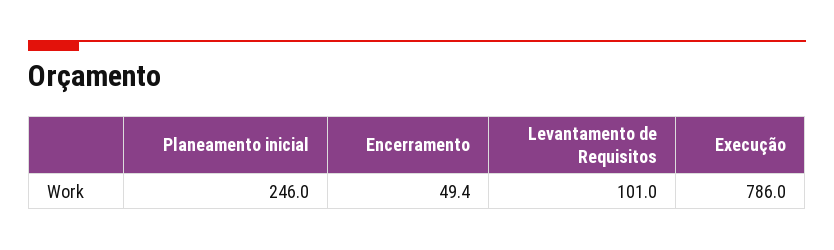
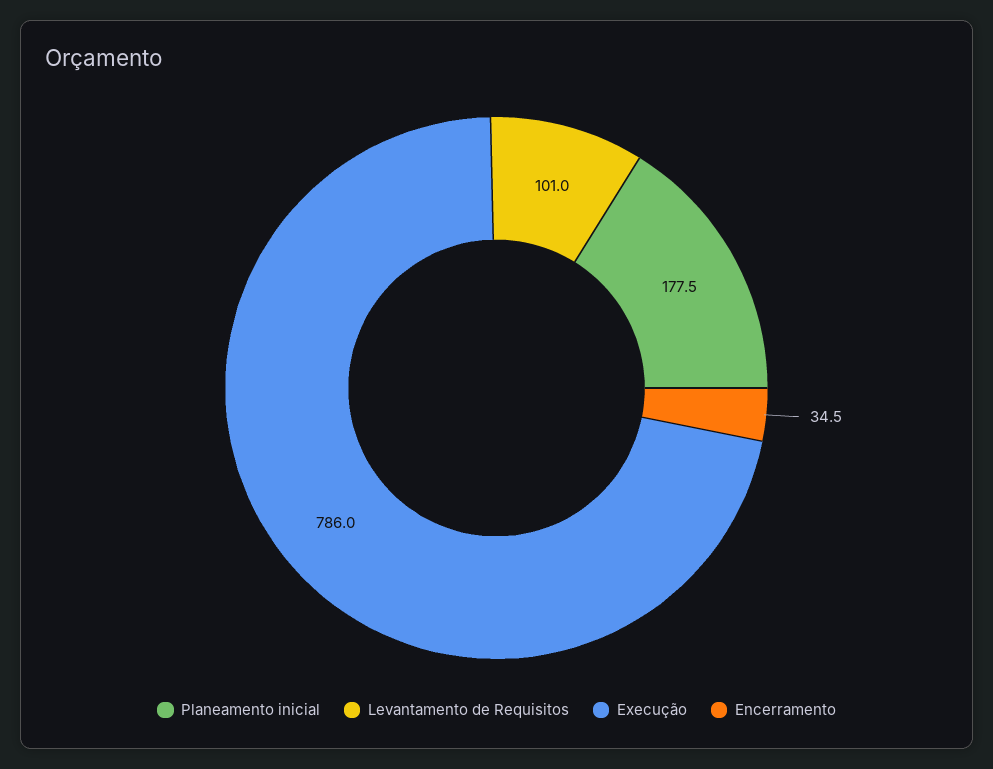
  {
-   "Planeamento inicial": 246,
+   "Planeamento inicial": 177.5,
-   "Encerramento": 49.4,
+   "Encerramento": 34.5,
    "Levantamento de Requisitos": 101,
    "Execução": 786
  }

